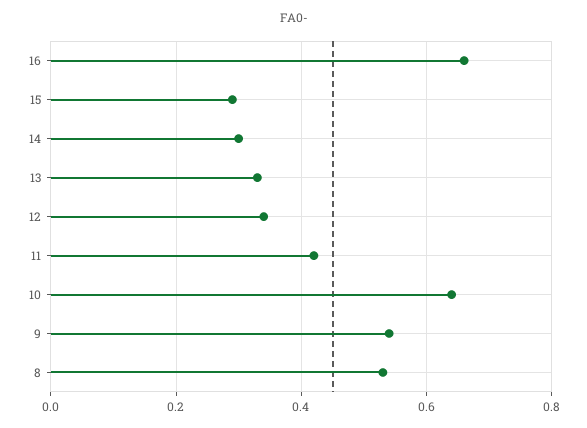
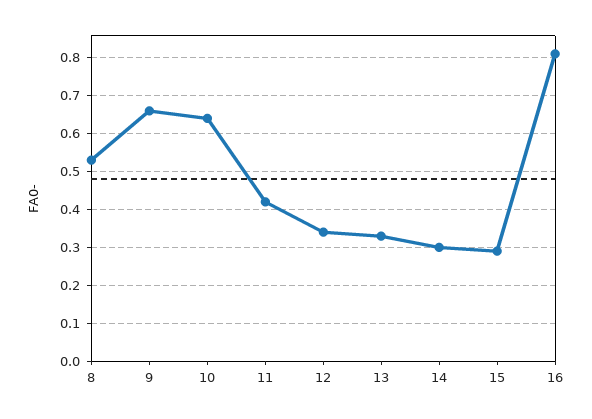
  {
-   "16": 0.65,
+   "16": 0.8,
    "15": 0.3,
    "14": 0.3,
    "13": 0.35,
    "12": 0.35,
    "11": 0.4,
    "10": 0.65,
-   "9": 0.55,
+   "9": 0.65,
    "8": 0.55
  }

